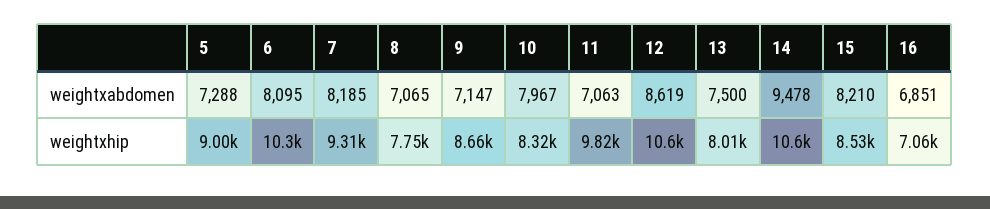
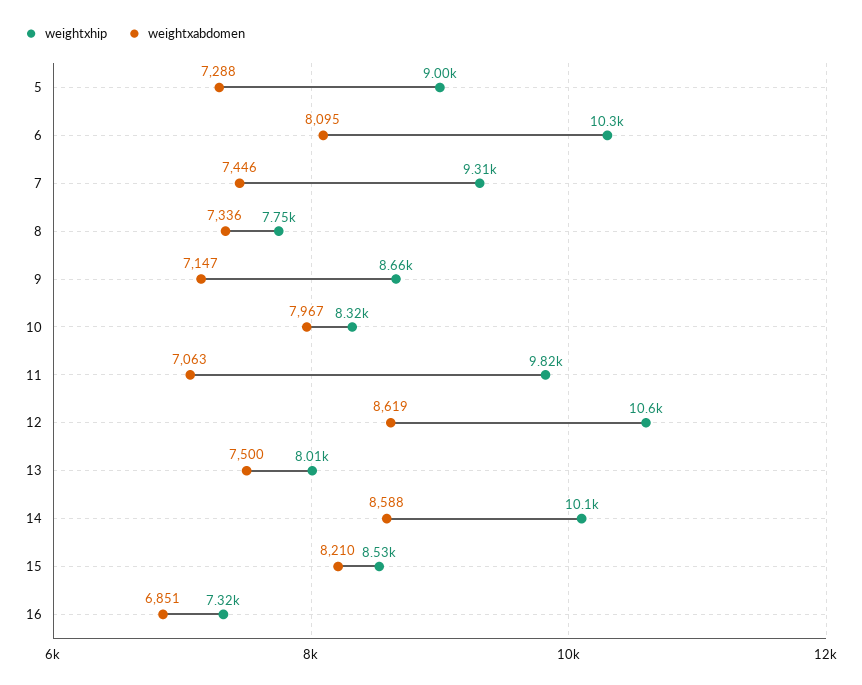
  {
    "weightxabdomen": {
      "5": 7288,
      "6": 8095,
-     "7": 8185,
+     "7": 7446,
-     "8": 7065,
+     "8": 7336,
      "9": 7147,
      "10": 7967,
      "11": 7063,
      "12": 8619,
      "13": 7500,
-     "14": 9478,
+     "14": 8588,
      "15": 8210,
      "16": 6851
    },
    "weightxhip": {
      "5": 9000,
      "6": 10300,
      "7": 9310,
      "8": 7750,
      "9": 8660,
      "10": 8320,
      "11": 9820,
      "12": 10600,
      "13": 8010,
-     "14": 10600,
+     "14": 10100,
      "15": 8530,
-     "16": 7060
+     "16": 7320
    }
  }

